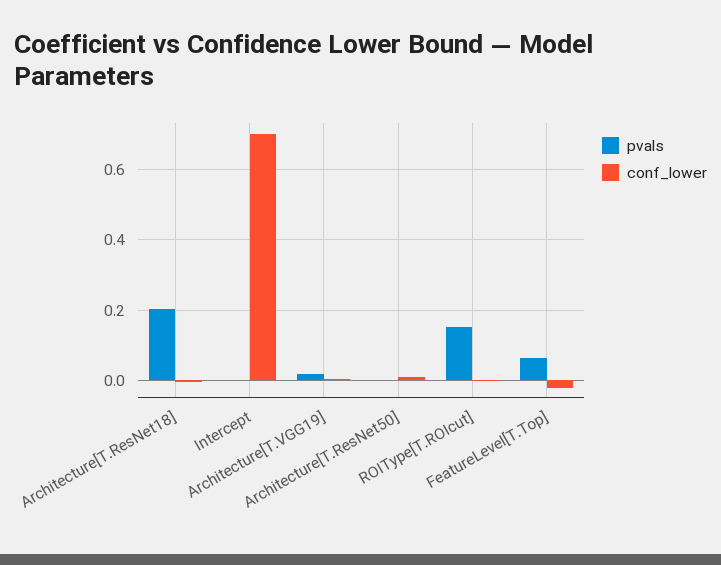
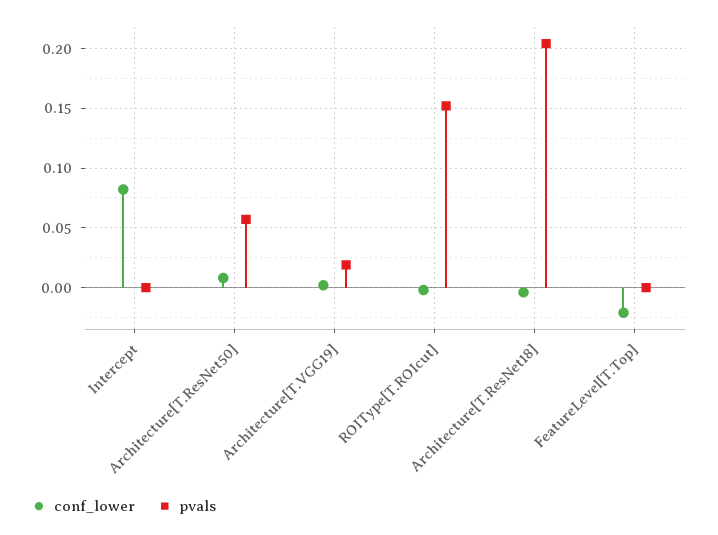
  {
    "pvals": {
      "Architecture[T.ResNet18]": 0.2,
      "Intercept": 0,
      "Architecture[T.VGG19]": 0.02,
-     "Architecture[T.ResNet50]": 0,
+     "Architecture[T.ResNet50]": 0.06,
      "ROIType[T.ROIcut]": 0.15,
-     "FeatureLevel[T.Top]": 0.06
+     "FeatureLevel[T.Top]": 0
    },
    "conf_lower": {
      "Architecture[T.ResNet18]": 0,
-     "Intercept": 0.7,
+     "Intercept": 0.08,
      "Architecture[T.VGG19]": 0,
      "Architecture[T.ResNet50]": 0.01,
      "ROIType[T.ROIcut]": 0,
      "FeatureLevel[T.Top]": -0.02
    }
  }

